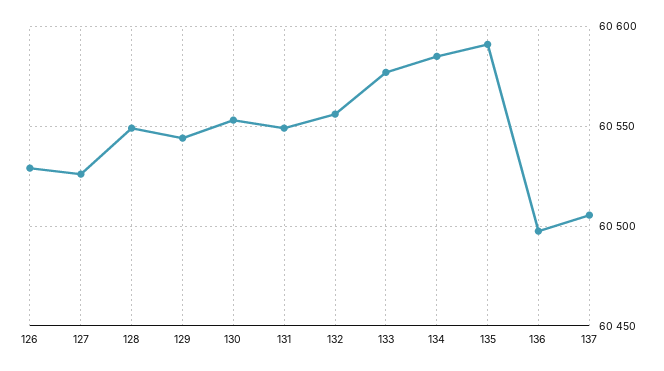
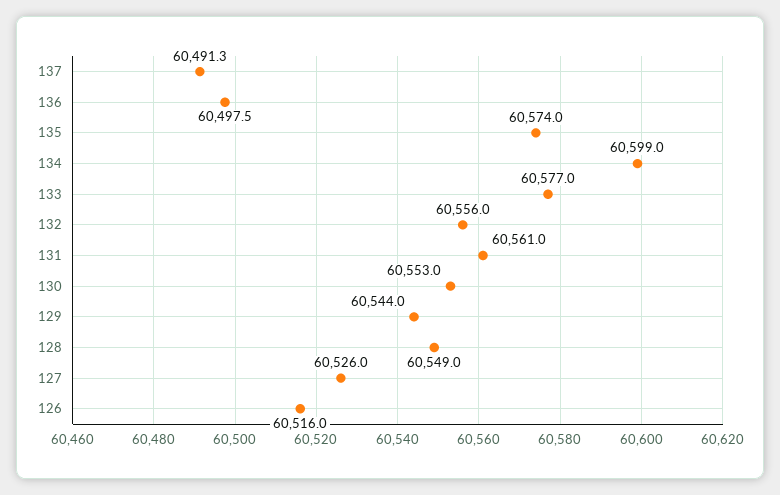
  {
-   "126": 60530,
+   "126": 60516,
    "127": 60526,
    "128": 60549,
    "129": 60544,
    "130": 60553,
-   "131": 60550,
+   "131": 60561,
    "132": 60556,
    "133": 60577,
-   "134": 60585,
+   "134": 60599,
-   "135": 60590,
+   "135": 60574,
    "136": 60497.5,
-   "137": 60505
+   "137": 60491.3
  }

